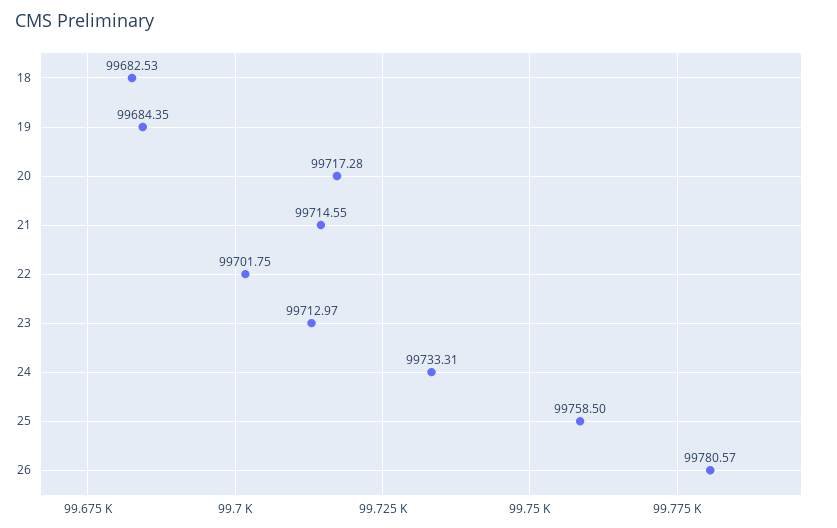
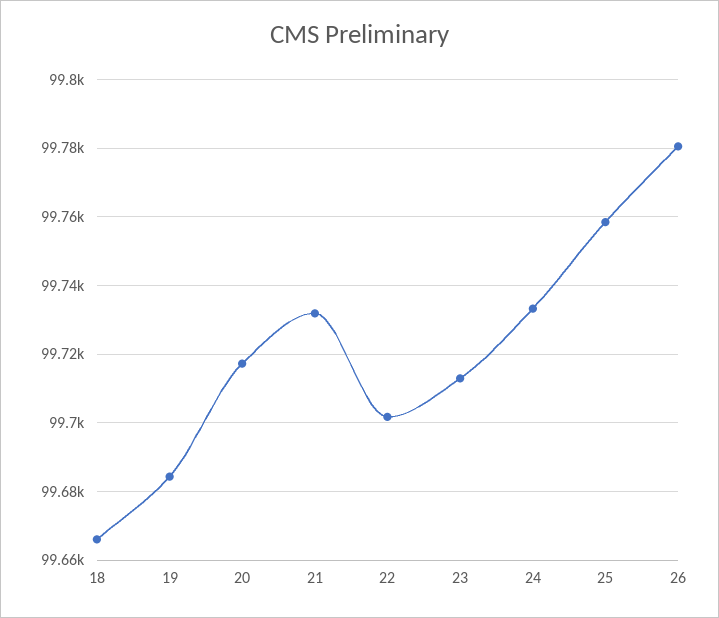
  {
-   "18": 99682.53,
+   "18": 99666,
    "19": 99684.35,
    "20": 99717.28,
-   "21": 99714.55,
+   "21": 99732,
    "22": 99701.75,
    "23": 99712.97,
    "24": 99733.31,
    "25": 99758.5,
    "26": 99780.57
  }

